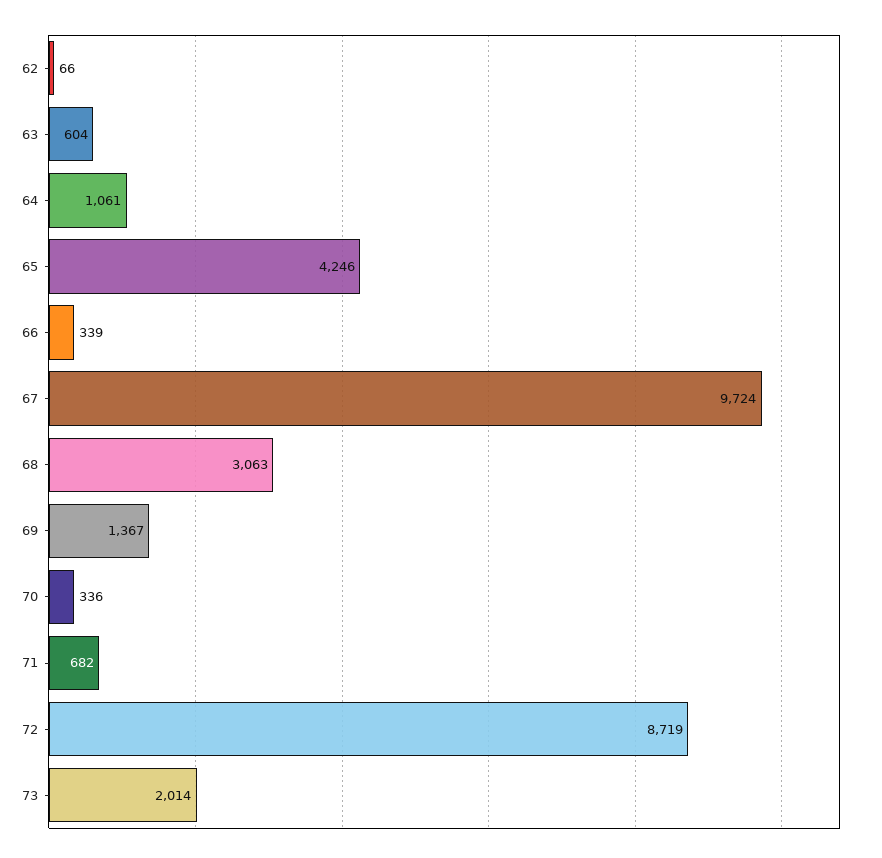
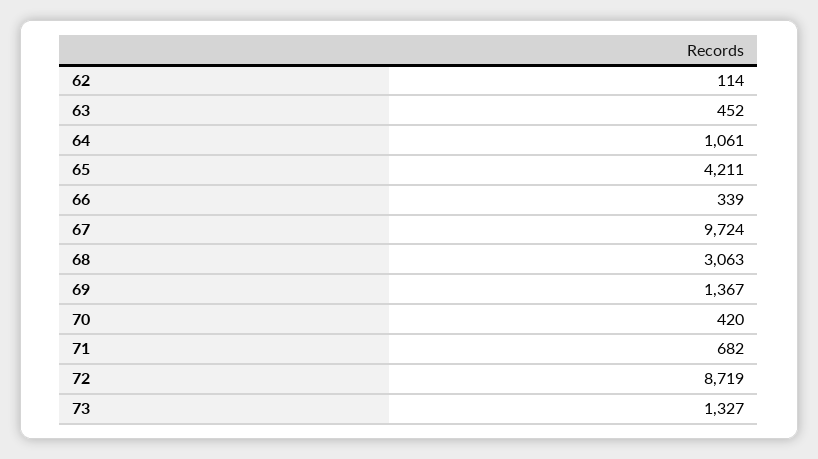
  {
-   "62": 66,
+   "62": 114,
-   "63": 604,
+   "63": 452,
    "64": 1061,
-   "65": 4246,
+   "65": 4211,
    "66": 339,
    "67": 9724,
    "68": 3063,
    "69": 1367,
-   "70": 336,
+   "70": 420,
    "71": 682,
    "72": 8719,
-   "73": 2014
+   "73": 1327
  }

